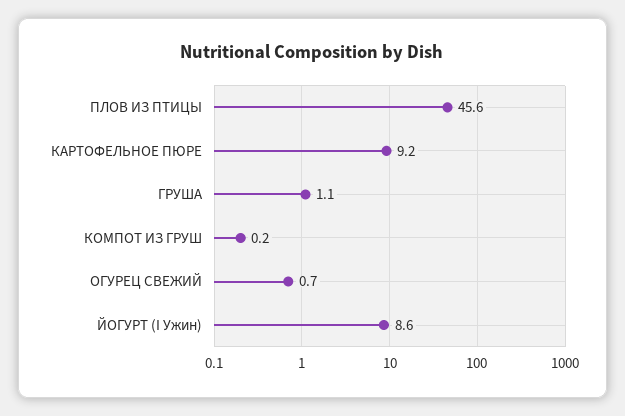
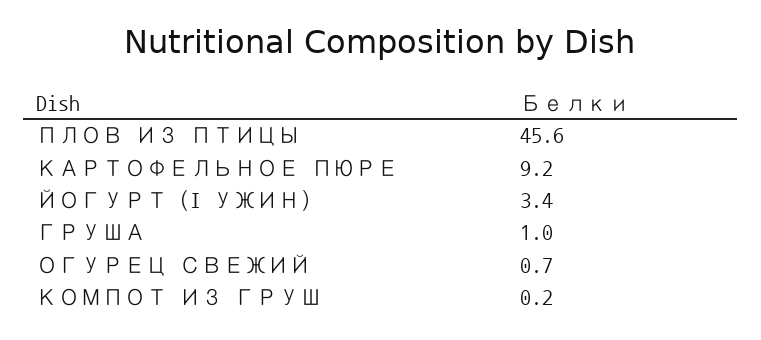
  {
    "ПЛОВ ИЗ ПТИЦЫ": 45.6,
    "КАРТОФЕЛЬНОЕ ПЮРЕ": 9.2,
-   "ГРУША": 1.1,
+   "ГРУША": 1,
    "КОМПОТ ИЗ ГРУШ": 0.2,
    "ОГУРЕЦ СВЕЖИЙ": 0.7,
-   "ЙОГУРТ (I Ужин)": 8.6
+   "ЙОГУРТ (I Ужин)": 3.4
  }

